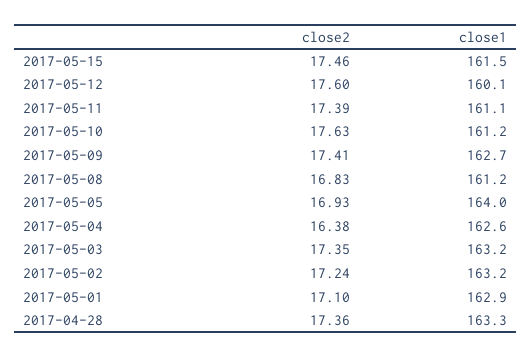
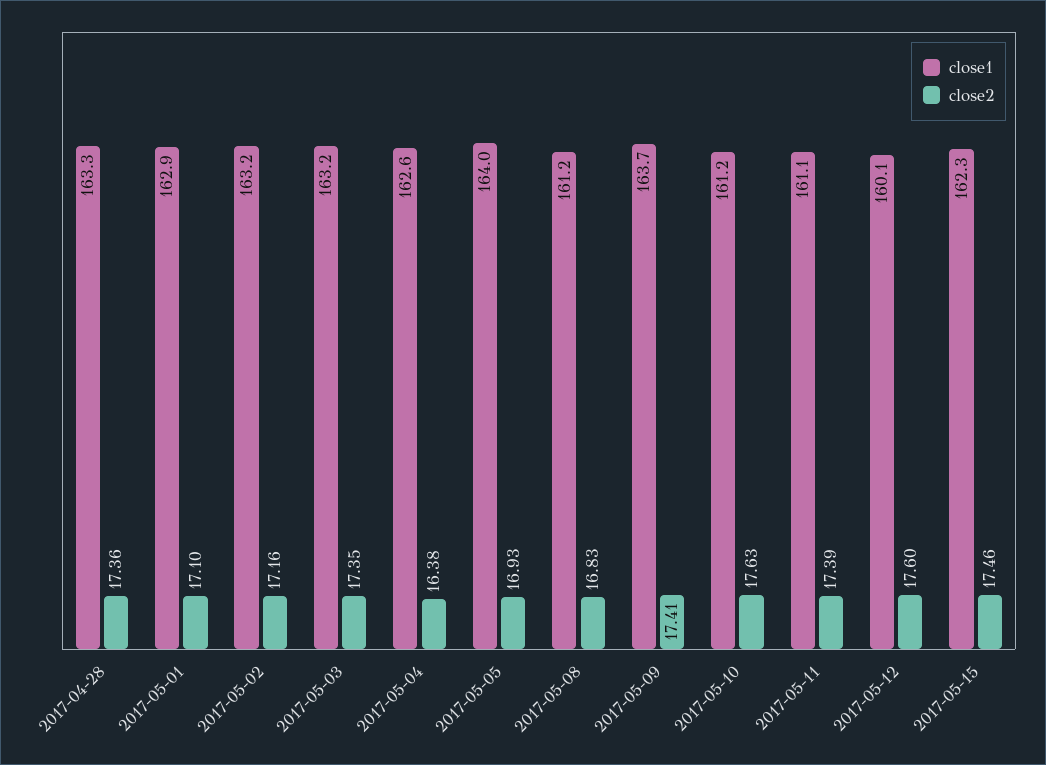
  {
    "close2": {
      "2017-05-15": 17.46,
      "2017-05-12": 17.6,
      "2017-05-11": 17.39,
      "2017-05-10": 17.63,
      "2017-05-09": 17.41,
      "2017-05-08": 16.83,
      "2017-05-05": 16.93,
      "2017-05-04": 16.38,
      "2017-05-03": 17.35,
-     "2017-05-02": 17.24,
+     "2017-05-02": 17.16,
      "2017-05-01": 17.1,
      "2017-04-28": 17.36
    },
    "close1": {
-     "2017-05-15": 161.5,
+     "2017-05-15": 162.3,
      "2017-05-12": 160.1,
      "2017-05-11": 161.1,
      "2017-05-10": 161.2,
-     "2017-05-09": 162.7,
+     "2017-05-09": 163.7,
      "2017-05-08": 161.2,
      "2017-05-05": 164,
      "2017-05-04": 162.6,
      "2017-05-03": 163.2,
      "2017-05-02": 163.2,
      "2017-05-01": 162.9,
      "2017-04-28": 163.3
    }
  }

